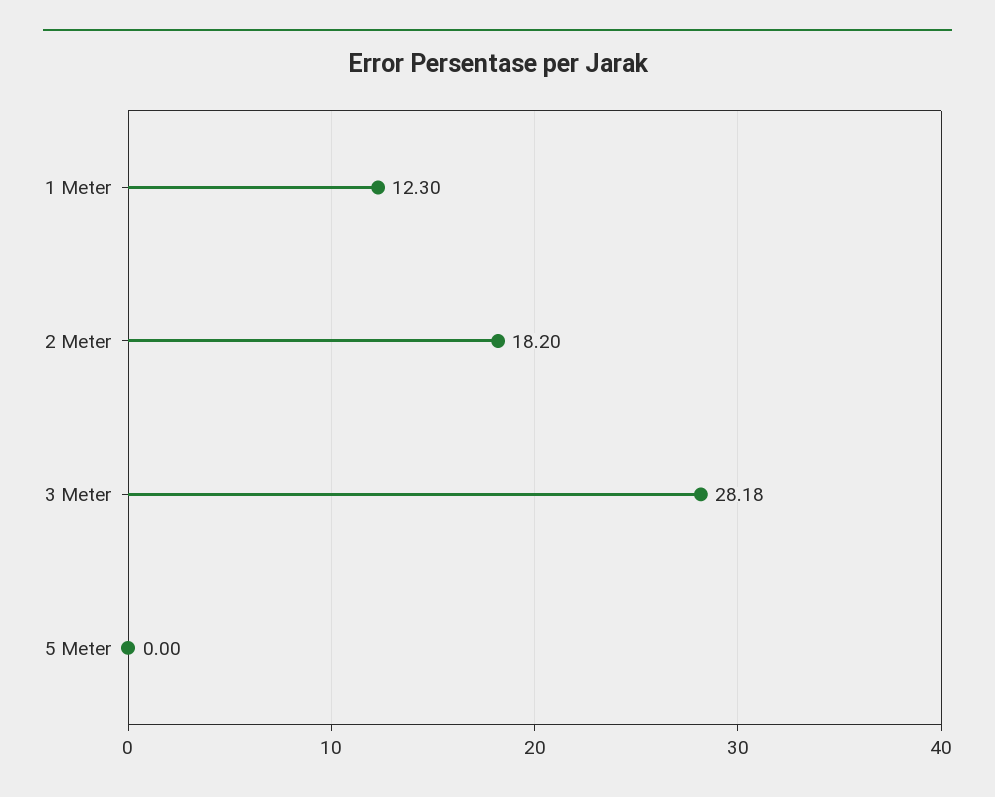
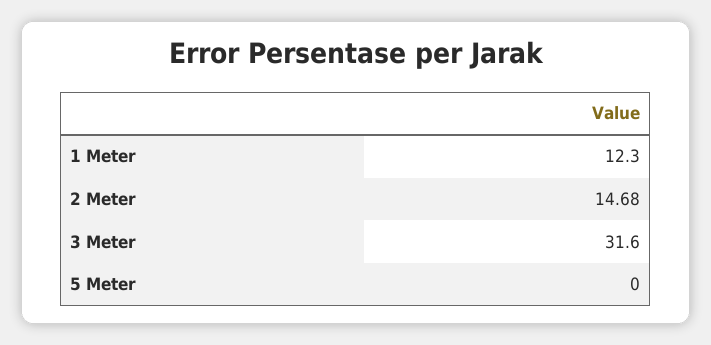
  {
    "1 Meter": 12.3,
-   "2 Meter": 18.2,
+   "2 Meter": 14.68,
-   "3 Meter": 28.18,
+   "3 Meter": 31.6,
    "5 Meter": 0
  }

